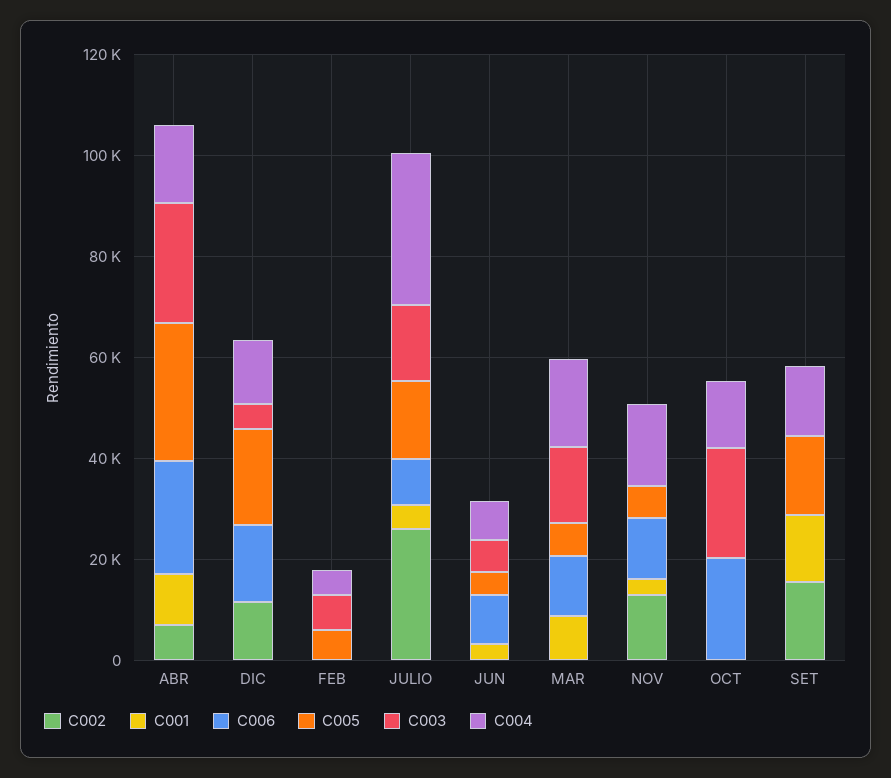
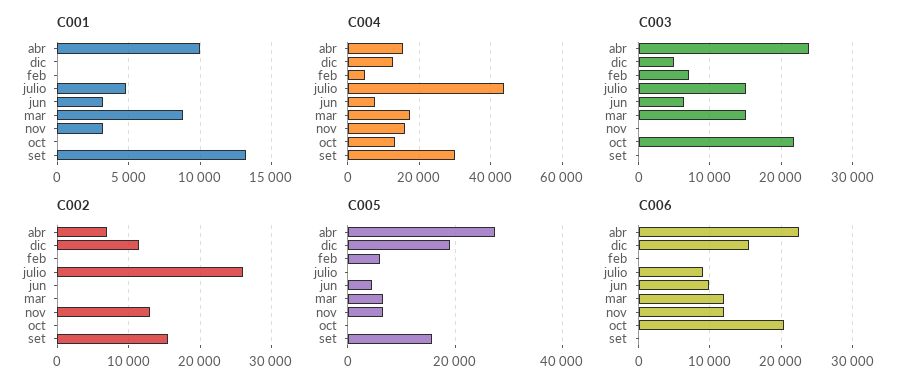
  {
    "C002": {
      "ABR": 7000,
      "DIC": 12000,
      "FEB": 0,
      "JULIO": 26000,
      "JUN": 0,
      "MAR": 0,
      "NOV": 13000,
      "OCT": 0,
      "SET": 16000
    },
    "C001": {
      "ABR": 10000,
      "DIC": 0,
      "FEB": 0,
      "JULIO": 5000,
      "JUN": 3000,
      "MAR": 9000,
      "NOV": 3000,
      "OCT": 0,
      "SET": 13000
    },
    "C006": {
      "ABR": 22000,
      "DIC": 15000,
      "FEB": 0,
      "JULIO": 9000,
      "JUN": 10000,
      "MAR": 12000,
      "NOV": 12000,
      "OCT": 20000,
      "SET": 0
    },
    "C005": {
      "ABR": 28000,
      "DIC": 20000,
      "FEB": 6000,
-     "JULIO": 15000,
+     "JULIO": 0,
      "JUN": 4000,
      "MAR": 6000,
      "NOV": 6000,
      "OCT": 0,
      "SET": 16000
    },
    "C003": {
      "ABR": 24000,
      "DIC": 5000,
      "FEB": 7000,
      "JULIO": 15000,
      "JUN": 6000,
      "MAR": 15000,
      "NOV": 0,
      "OCT": 22000,
      "SET": 0
    },
    "C004": {
      "ABR": 16000,
      "DIC": 12000,
      "FEB": 4000,
-     "JULIO": 30000,
+     "JULIO": 44000,
      "JUN": 8000,
      "MAR": 18000,
      "NOV": 16000,
      "OCT": 14000,
-     "SET": 15000
+     "SET": 30000
    }
  }

